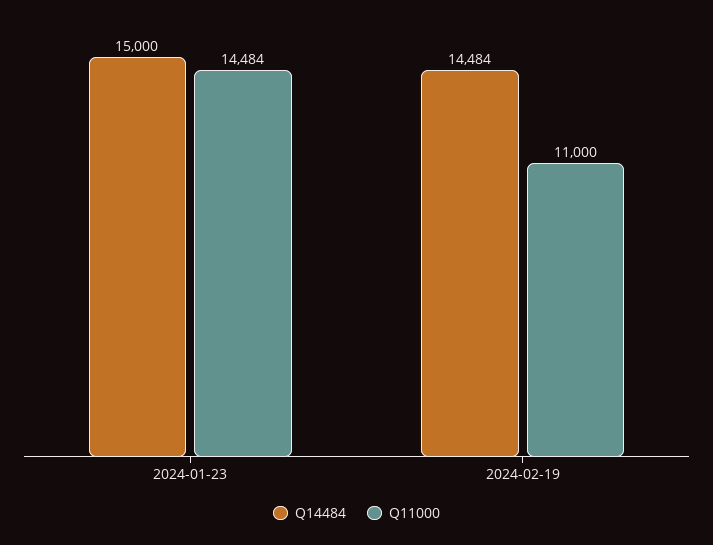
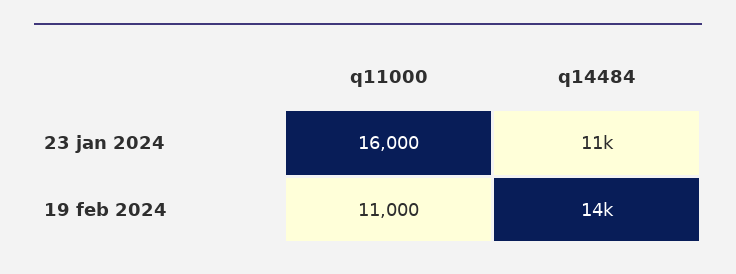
  {
    "Q14484": {
-     "2024-01-23": 15000,
+     "2024-01-23": 11000,
      "2024-02-19": 14484
    },
    "Q11000": {
-     "2024-01-23": 14484,
+     "2024-01-23": 16000,
      "2024-02-19": 11000
    }
  }

